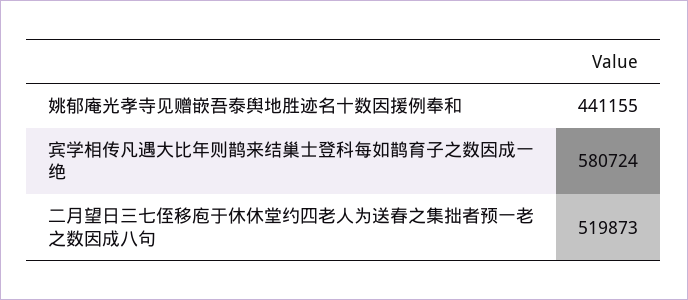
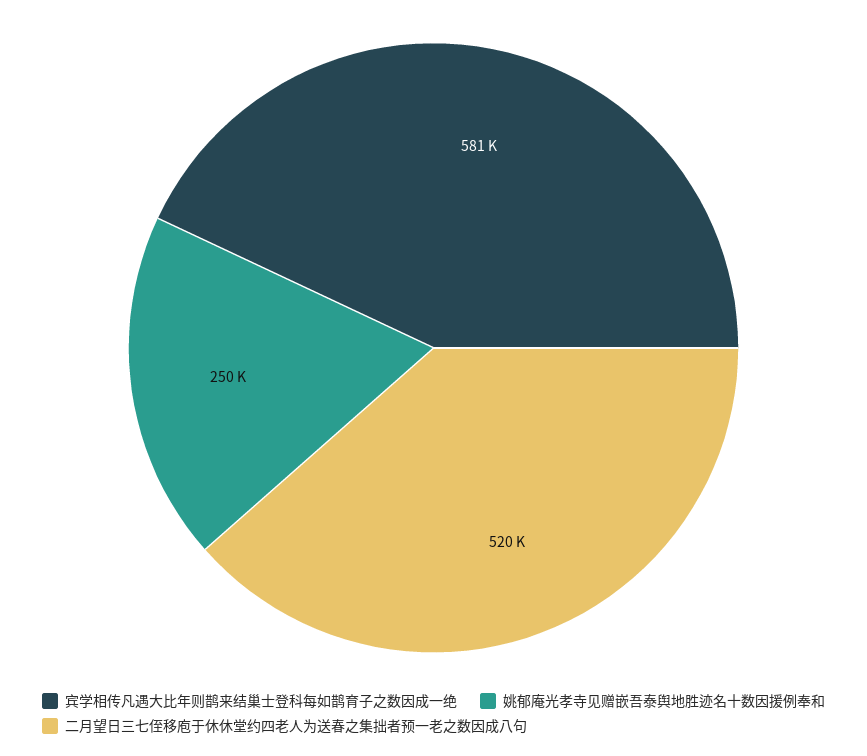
  {
-   "姚郁庵光孝寺见赠嵌吾泰舆地胜迹名十数因援例奉和": 441155,
+   "姚郁庵光孝寺见赠嵌吾泰舆地胜迹名十数因援例奉和": 250000,
    "宾学相传凡遇大比年则鹊来结巢士登科每如鹊育子之数因成一绝": 580724,
    "二月望日三七侄移庖于休休堂约四老人为送春之集拙者预一老之数因成八句": 519873
  }

